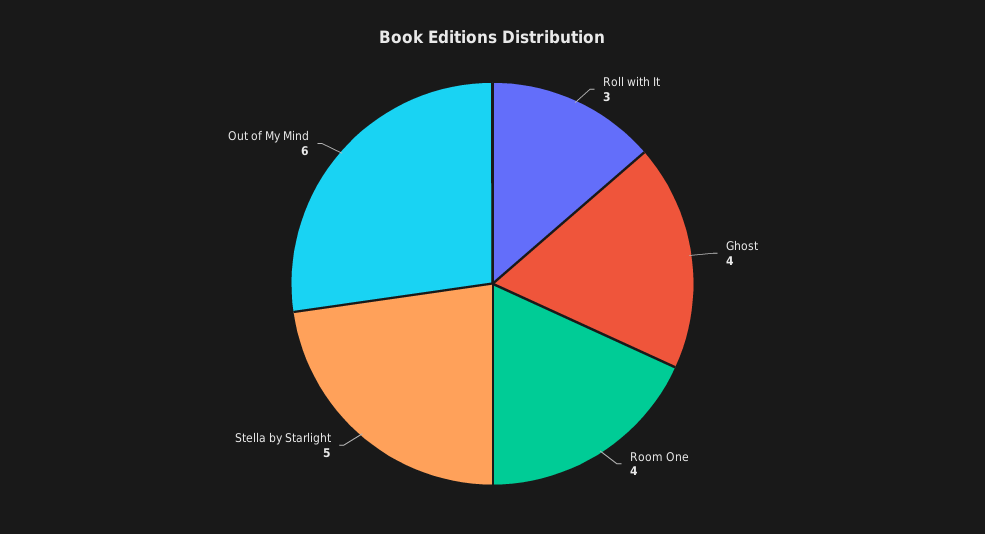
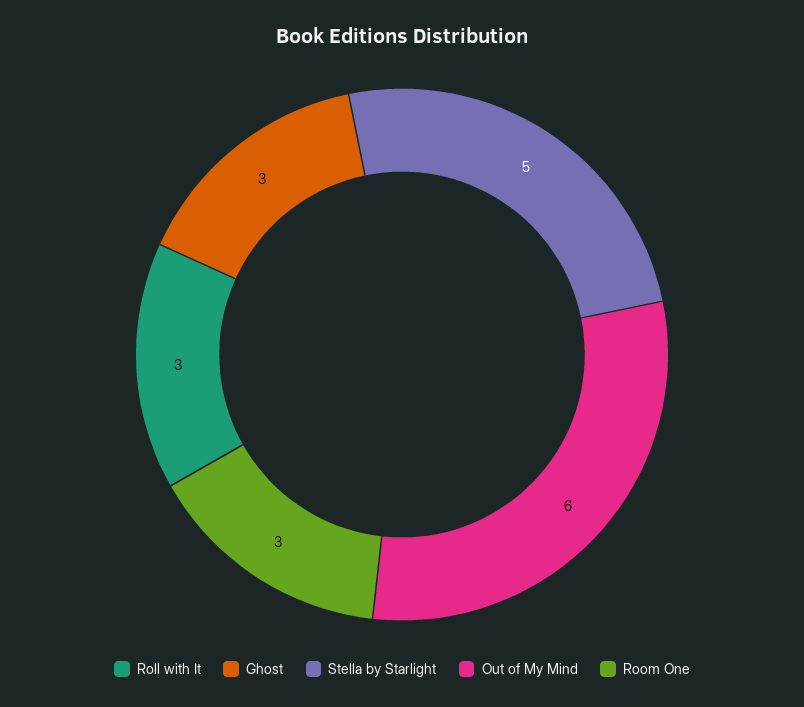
  {
    "Roll with It": 3,
-   "Ghost": 4,
+   "Ghost": 3,
-   "Room One": 4,
+   "Room One": 3,
    "Stella by Starlight": 5,
    "Out of My Mind": 6
  }

